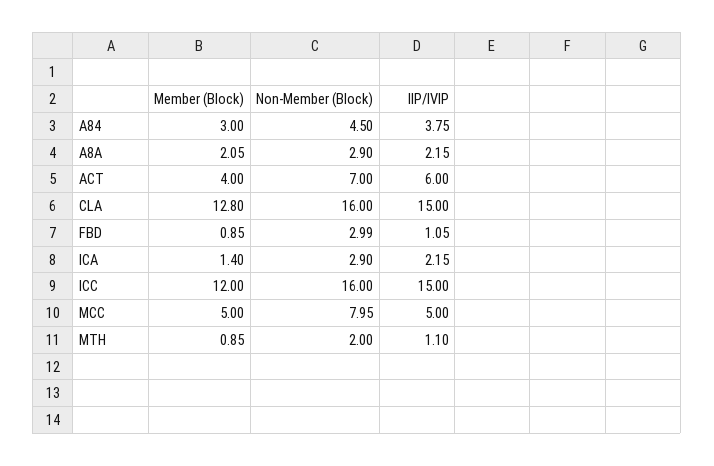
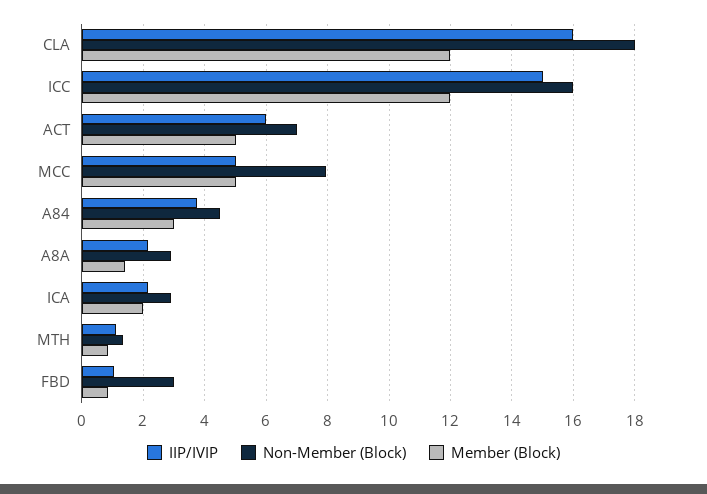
  {
    "Member (Block)": {
      "A84": 3,
-     "A8A": 2.05,
+     "A8A": 1.4,
-     "ACT": 4,
+     "ACT": 5,
-     "CLA": 12.8,
+     "CLA": 12,
      "FBD": 0.85,
-     "ICA": 1.4,
+     "ICA": 2,
      "ICC": 12,
      "MCC": 5,
      "MTH": 0.85
    },
    "Non-Member (Block)": {
      "A84": 4.5,
      "A8A": 2.9,
      "ACT": 7,
-     "CLA": 16,
+     "CLA": 18,
      "FBD": 2.99,
      "ICA": 2.9,
      "ICC": 16,
      "MCC": 7.95,
-     "MTH": 2
+     "MTH": 1.4
    },
    "IIP/IVIP": {
      "A84": 3.75,
      "A8A": 2.15,
      "ACT": 6,
-     "CLA": 15,
+     "CLA": 16,
      "FBD": 1.05,
      "ICA": 2.15,
      "ICC": 15,
      "MCC": 5,
      "MTH": 1.1
    }
  }

